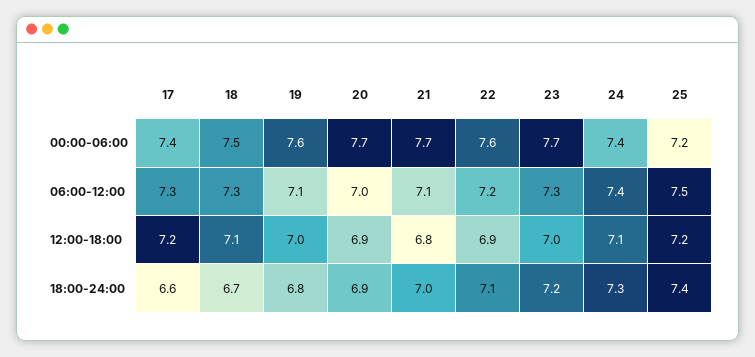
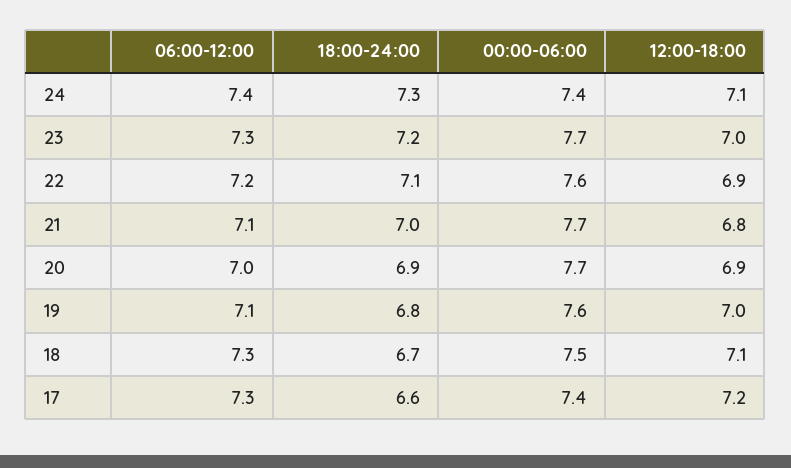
  {
    "17": {
      "00:00-06:00": 7.4,
      "06:00-12:00": 7.3,
      "12:00-18:00": 7.2,
      "18:00-24:00": 6.6
    },
    "18": {
      "00:00-06:00": 7.5,
      "06:00-12:00": 7.3,
      "12:00-18:00": 7.1,
      "18:00-24:00": 6.7
    },
    "19": {
      "00:00-06:00": 7.6,
      "06:00-12:00": 7.1,
      "12:00-18:00": 7,
      "18:00-24:00": 6.8
    },
    "20": {
      "00:00-06:00": 7.7,
      "06:00-12:00": 7,
      "12:00-18:00": 6.9,
      "18:00-24:00": 6.9
    },
    "21": {
      "00:00-06:00": 7.7,
      "06:00-12:00": 7.1,
      "12:00-18:00": 6.8,
      "18:00-24:00": 7
    },
    "22": {
      "00:00-06:00": 7.6,
      "06:00-12:00": 7.2,
      "12:00-18:00": 6.9,
      "18:00-24:00": 7.1
    },
    "23": {
      "00:00-06:00": 7.7,
      "06:00-12:00": 7.3,
      "12:00-18:00": 7,
      "18:00-24:00": 7.2
    },
    "24": {
      "00:00-06:00": 7.4,
      "06:00-12:00": 7.4,
      "12:00-18:00": 7.1,
      "18:00-24:00": 7.3
-   },
+   }
-   "25": {
-     "00:00-06:00": 7.2,
-     "06:00-12:00": 7.5,
-     "12:00-18:00": 7.2,
-     "18:00-24:00": 7.4
-   }
  }

